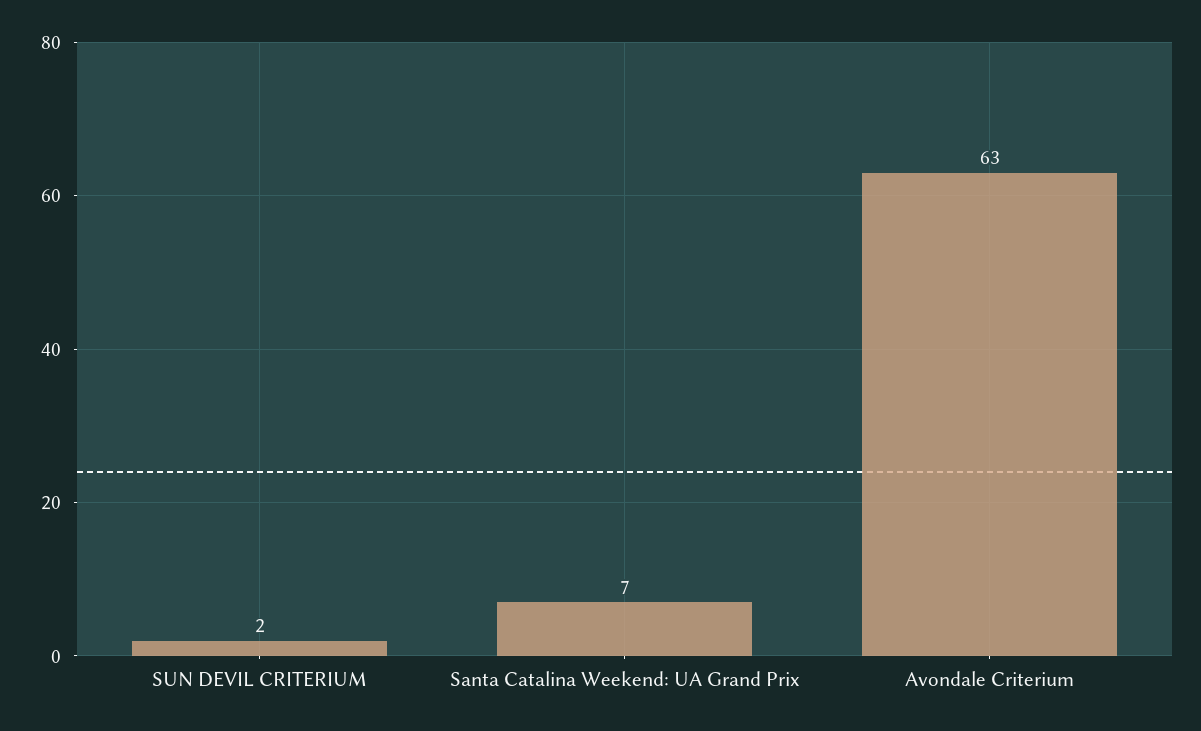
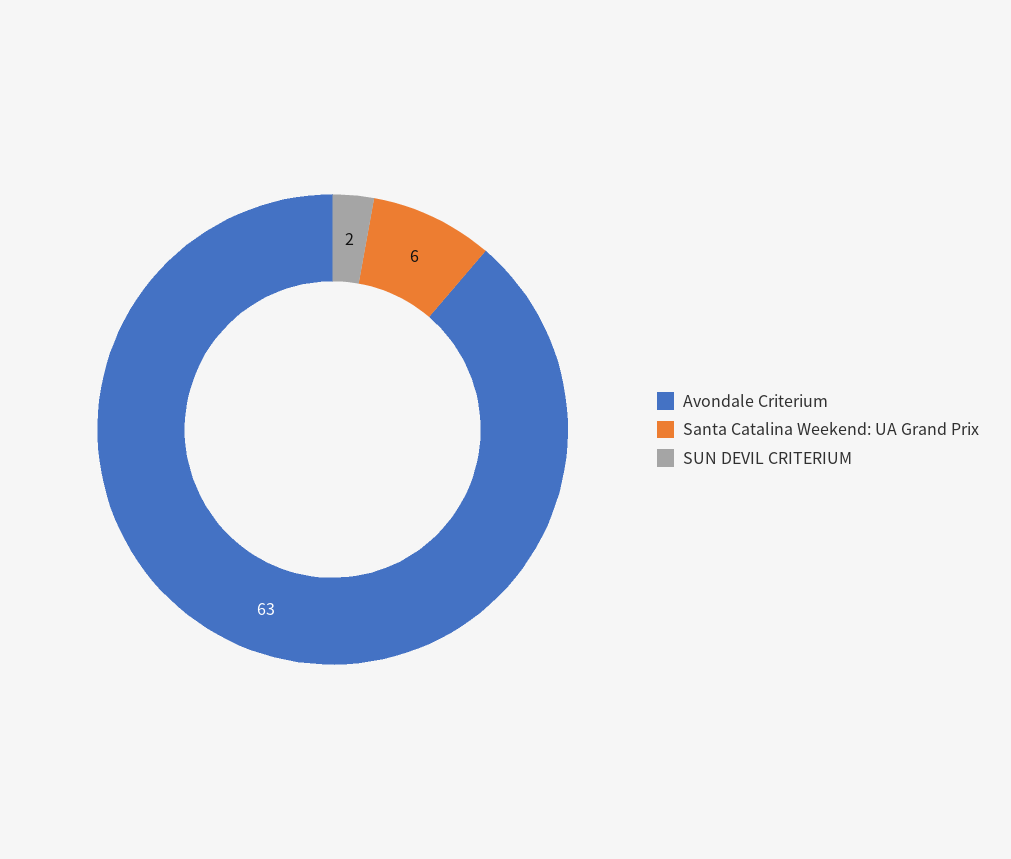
  {
    "SUN DEVIL CRITERIUM": 2,
-   "Santa Catalina Weekend: UA Grand Prix": 7,
+   "Santa Catalina Weekend: UA Grand Prix": 6,
    "Avondale Criterium": 63
  }

